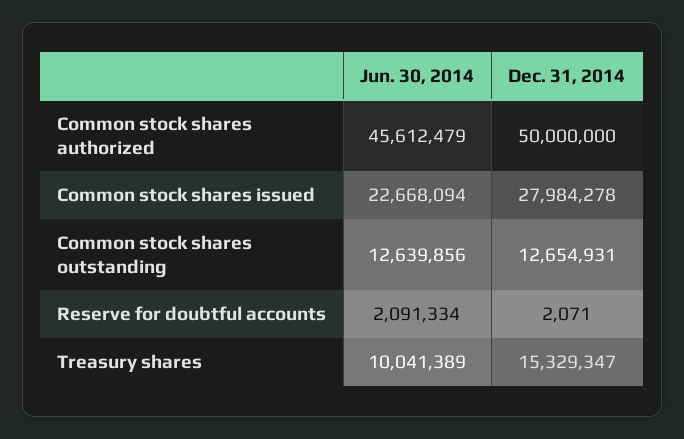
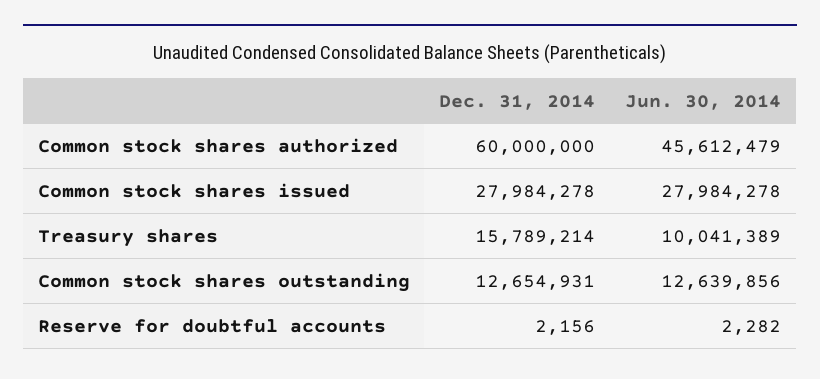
  {
    "Jun. 30, 2014": {
      "Common stock shares authorized": 45612479,
-     "Common stock shares issued": 22668094,
+     "Common stock shares issued": 27984278,
      "Common stock shares outstanding": 12639856,
-     "Reserve for doubtful accounts": 2091334,
+     "Reserve for doubtful accounts": 2282,
      "Treasury shares": 10041389
    },
    "Dec. 31, 2014": {
-     "Common stock shares authorized": 50000000,
+     "Common stock shares authorized": 60000000,
      "Common stock shares issued": 27984278,
      "Common stock shares outstanding": 12654931,
-     "Reserve for doubtful accounts": 2071,
+     "Reserve for doubtful accounts": 2156,
-     "Treasury shares": 15329347
+     "Treasury shares": 15789214
    }
  }

